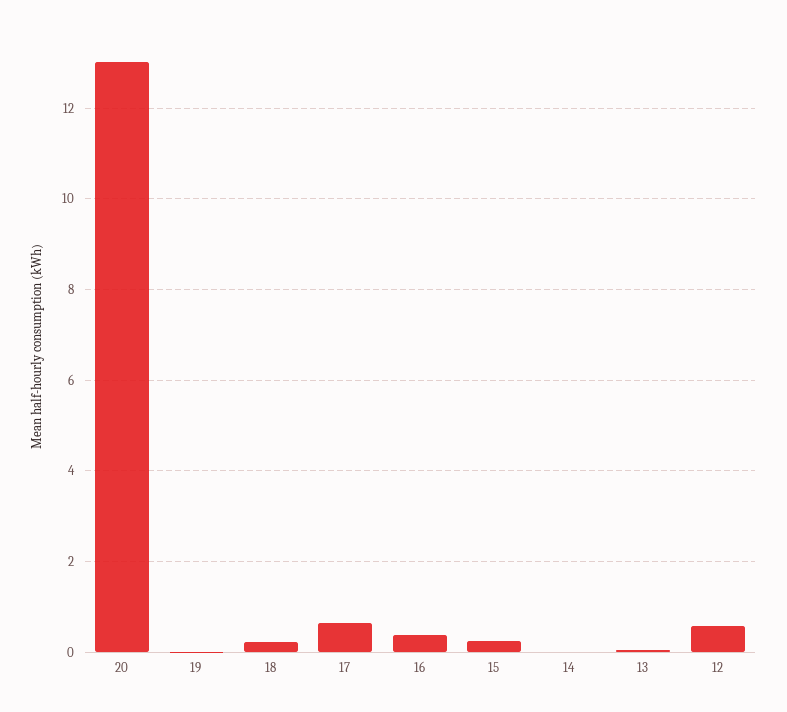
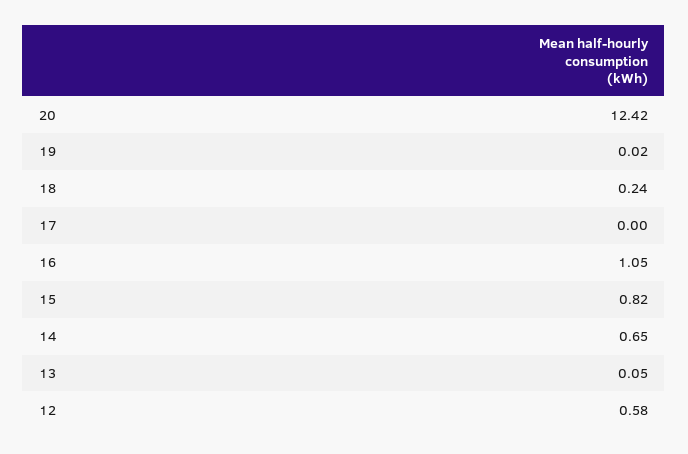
  {
-   "20": 13,
+   "20": 12.42,
    "19": 0.02,
    "18": 0.24,
-   "17": 0.6,
+   "17": 0,
-   "16": 0.4,
+   "16": 1.05,
-   "15": 0.2,
+   "15": 0.82,
-   "14": 0,
+   "14": 0.65,
    "13": 0.05,
    "12": 0.58
  }

